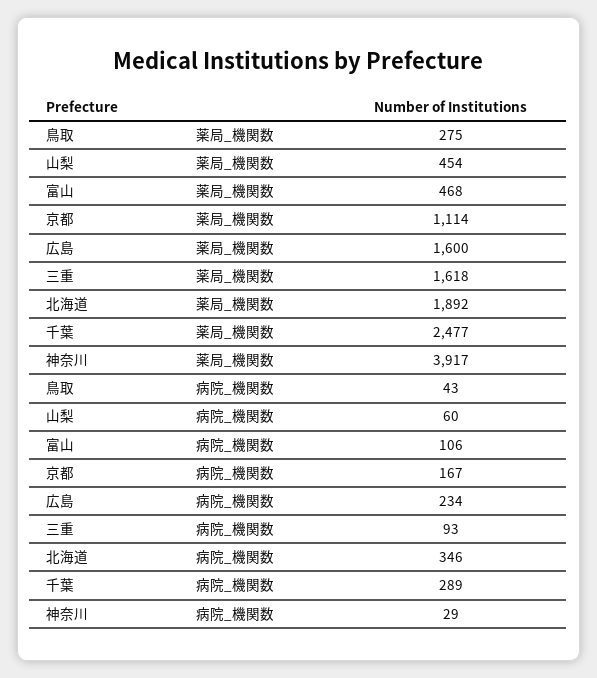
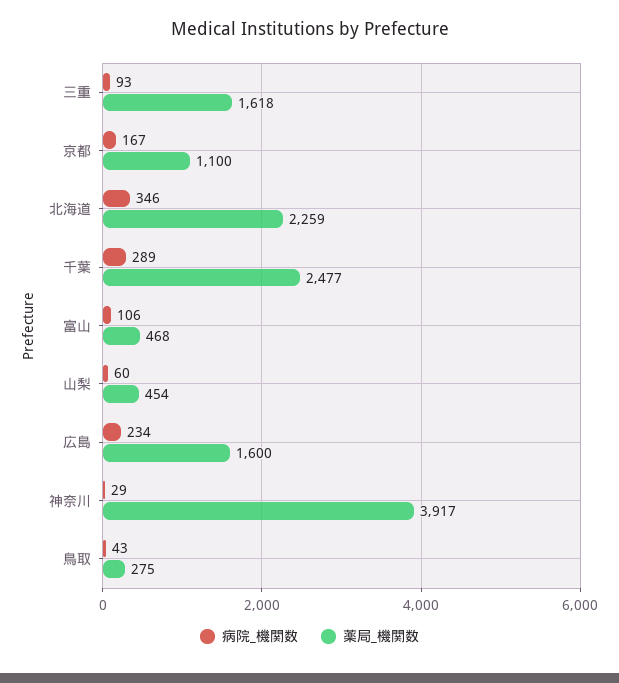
  {
    "薬局_機関数": {
      "鳥取": 275,
      "山梨": 454,
      "富山": 468,
-     "京都": 1114,
+     "京都": 1100,
      "広島": 1600,
      "三重": 1618,
-     "北海道": 1892,
+     "北海道": 2259,
      "千葉": 2477,
      "神奈川": 3917
    },
    "病院_機関数": {
      "鳥取": 43,
      "山梨": 60,
      "富山": 106,
      "京都": 167,
      "広島": 234,
      "三重": 93,
      "北海道": 346,
      "千葉": 289,
      "神奈川": 29
    }
  }

